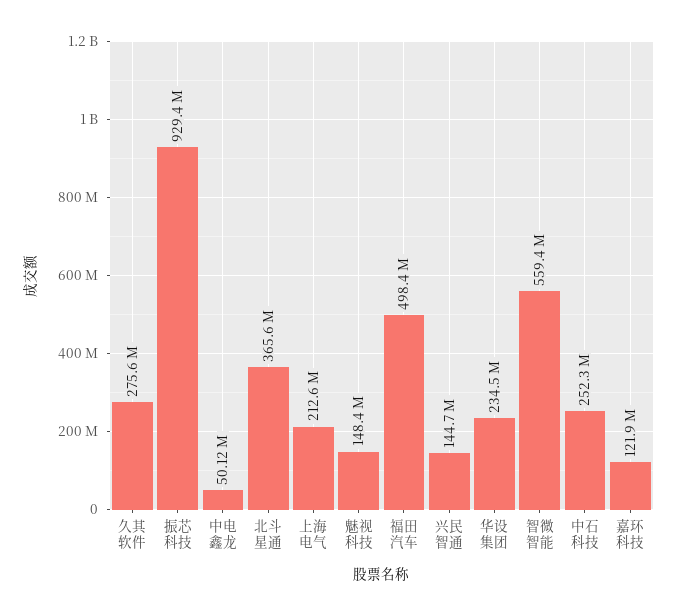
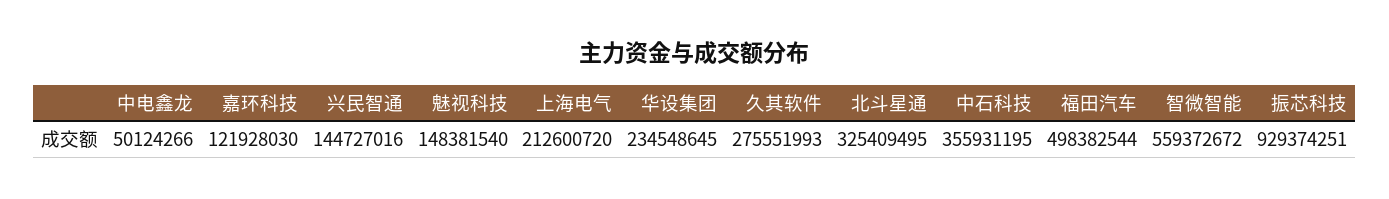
  {
    "久其软件": 275551993,
    "振芯科技": 929374251,
    "中电鑫龙": 50124266,
-   "北斗星通": 365600000,
+   "北斗星通": 325409495,
    "上海电气": 212600720,
    "魅视科技": 148381540,
    "福田汽车": 498382544,
    "兴民智通": 144727016,
    "华设集团": 234548645,
    "智微智能": 559372672,
-   "中石科技": 252300000,
+   "中石科技": 355931195,
    "嘉环科技": 121928030
  }

